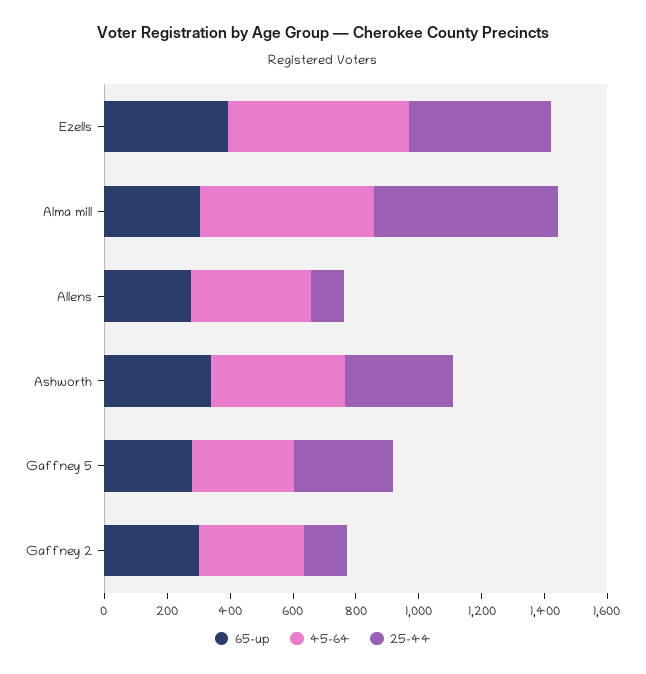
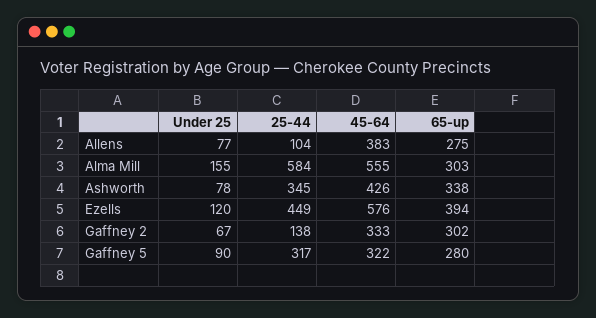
  {
    "65-up": {
      "Ezells": 394,
      "Alma mill": 303,
      "Allens": 275,
      "Ashworth": 338,
      "Gaffney 5": 280,
      "Gaffney 2": 302
    },
    "45-64": {
      "Ezells": 576,
      "Alma mill": 555,
      "Allens": 383,
      "Ashworth": 426,
      "Gaffney 5": 322,
      "Gaffney 2": 333
    },
    "25-44": {
      "Ezells": 449,
      "Alma mill": 584,
      "Allens": 104,
      "Ashworth": 345,
      "Gaffney 5": 317,
      "Gaffney 2": 138
-   }
+   },
+   "Under 25": {
+     "Allens": 77,
+     "Alma mill": 155,
+     "Ashworth": 78,
+     "Ezells": 120,
+     "Gaffney 2": 67,
+     "Gaffney 5": 90
+   }
  }

